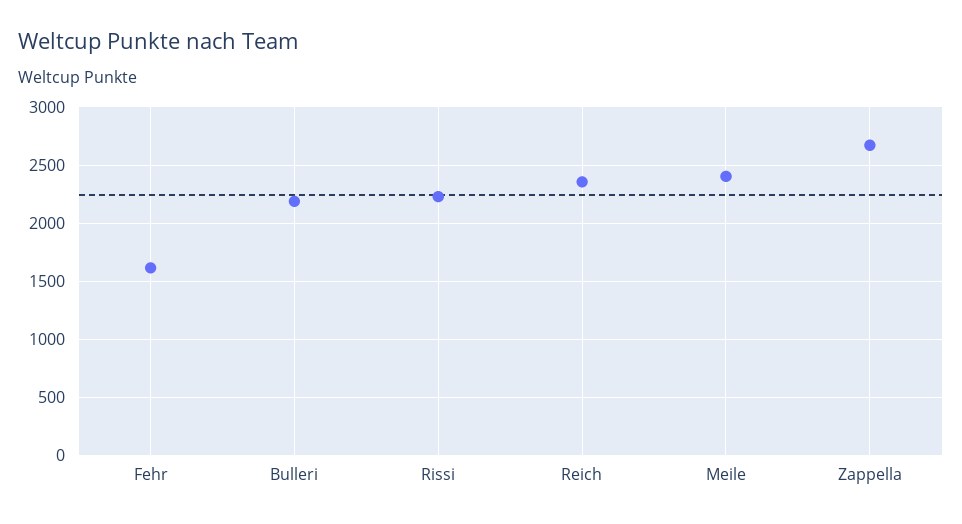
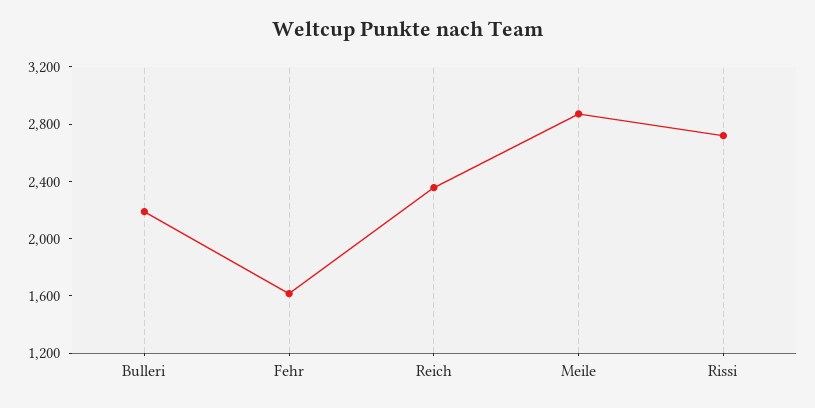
  {
    "Fehr": 1600,
    "Bulleri": 2200,
-   "Rissi": 2200,
+   "Rissi": 2700,
    "Reich": 2400,
-   "Meile": 2400,
+   "Meile": 2900
-   "Zappella": 2700
  }

